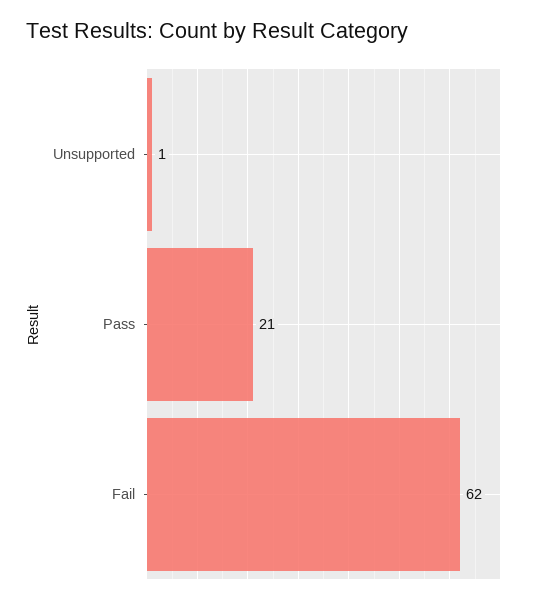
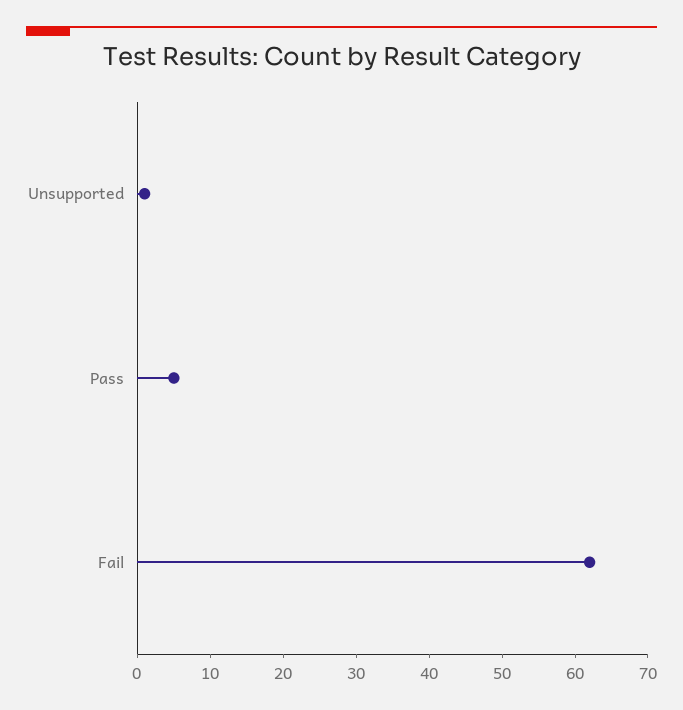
  {
    "Unsupported": 1,
-   "Pass": 21,
+   "Pass": 5,
    "Fail": 62
  }

